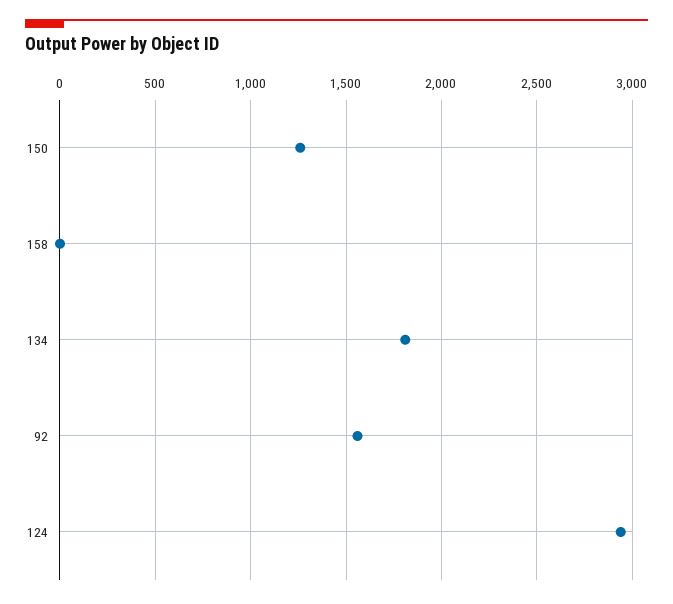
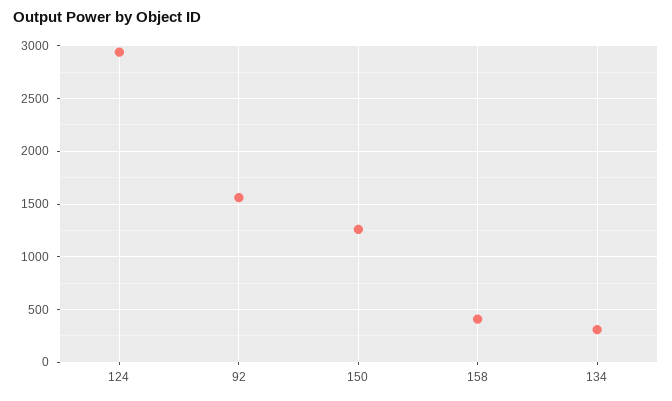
  {
    "150": 1250,
-   "158": 0,
+   "158": 400,
-   "134": 1800,
+   "134": 300,
    "92": 1550,
    "124": 2950
  }

